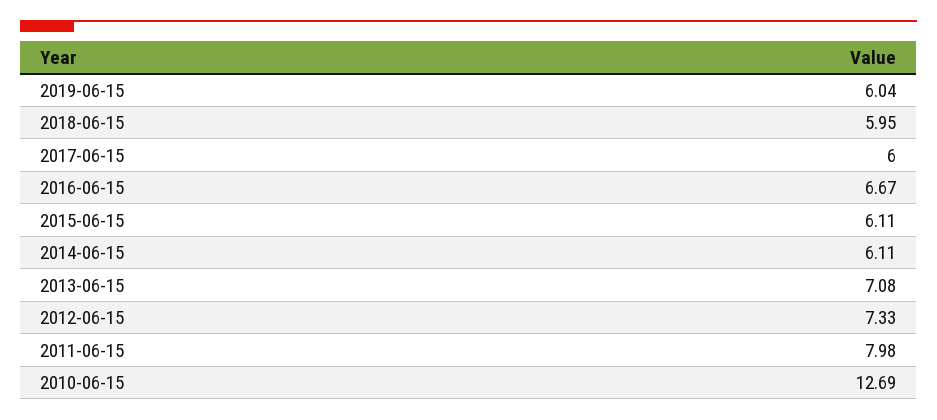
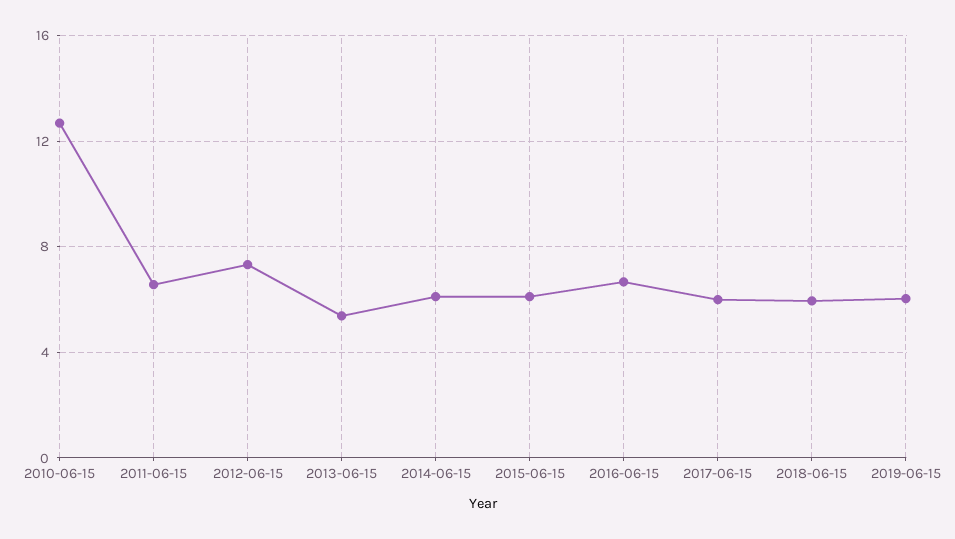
  {
    "2019-06-15": 6.04,
    "2018-06-15": 5.95,
    "2017-06-15": 6,
    "2016-06-15": 6.67,
    "2015-06-15": 6.11,
    "2014-06-15": 6.11,
-   "2013-06-15": 7.08,
+   "2013-06-15": 5.5,
    "2012-06-15": 7.33,
-   "2011-06-15": 7.98,
+   "2011-06-15": 6.5,
    "2010-06-15": 12.69
  }

